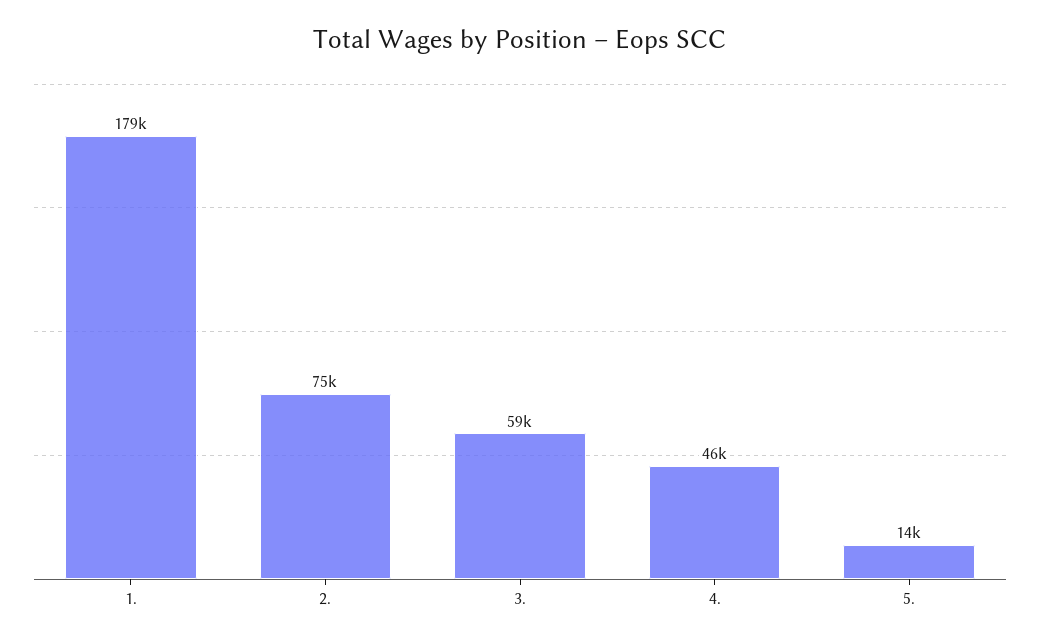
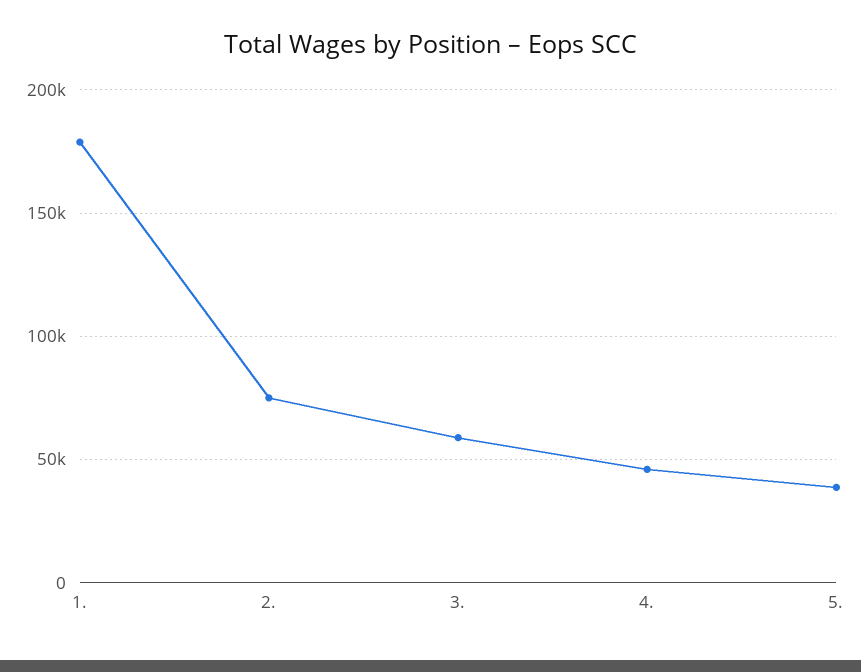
  {
    "1.": 179000,
    "2.": 75000,
    "3.": 59000,
    "4.": 46000,
-   "5.": 14000
+   "5.": 40000
  }

